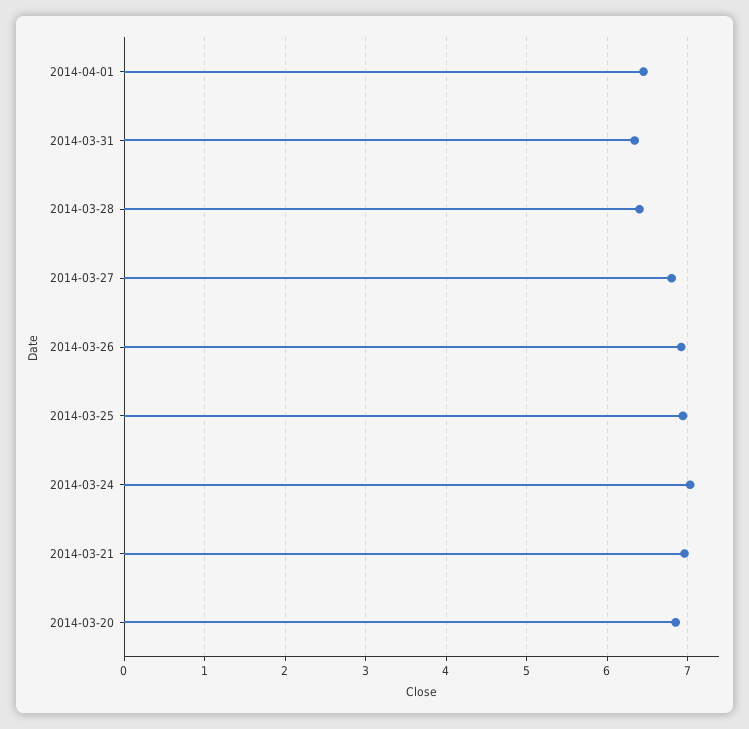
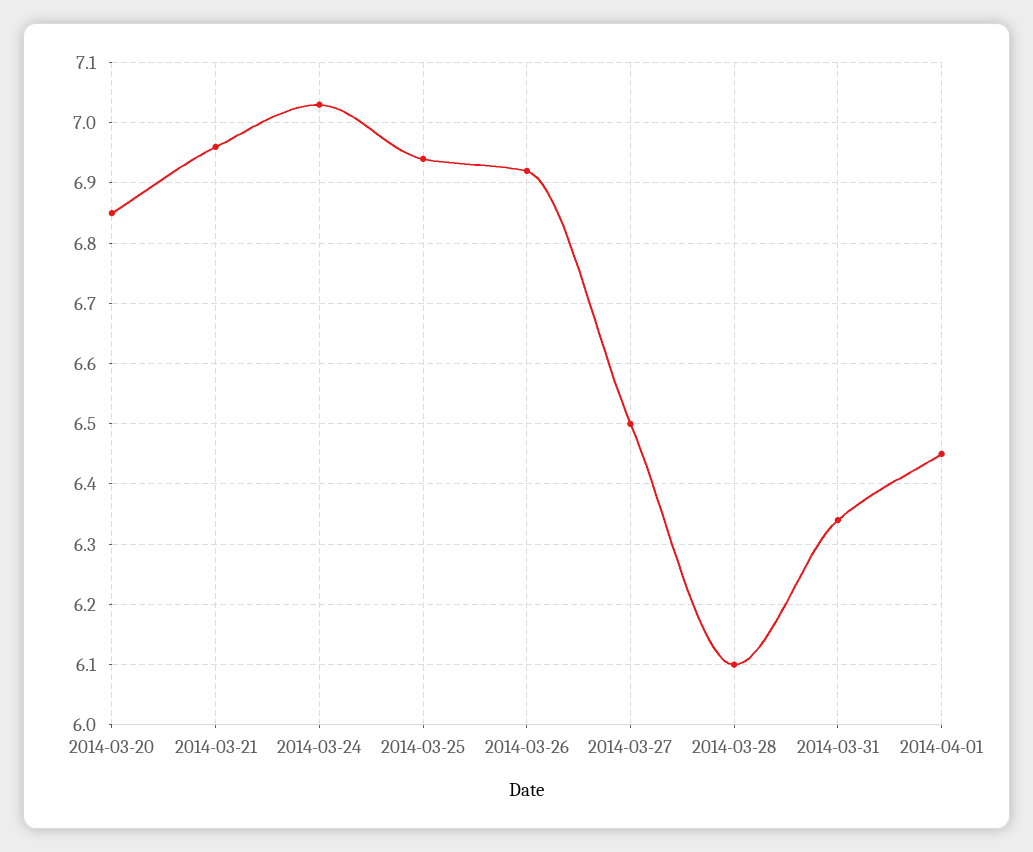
  {
    "2014-04-01": 6.45,
    "2014-03-31": 6.34,
-   "2014-03-28": 6.4,
+   "2014-03-28": 6.1,
-   "2014-03-27": 6.8,
+   "2014-03-27": 6.5,
    "2014-03-26": 6.92,
    "2014-03-25": 6.94,
    "2014-03-24": 7.03,
    "2014-03-21": 6.96,
    "2014-03-20": 6.85
  }

